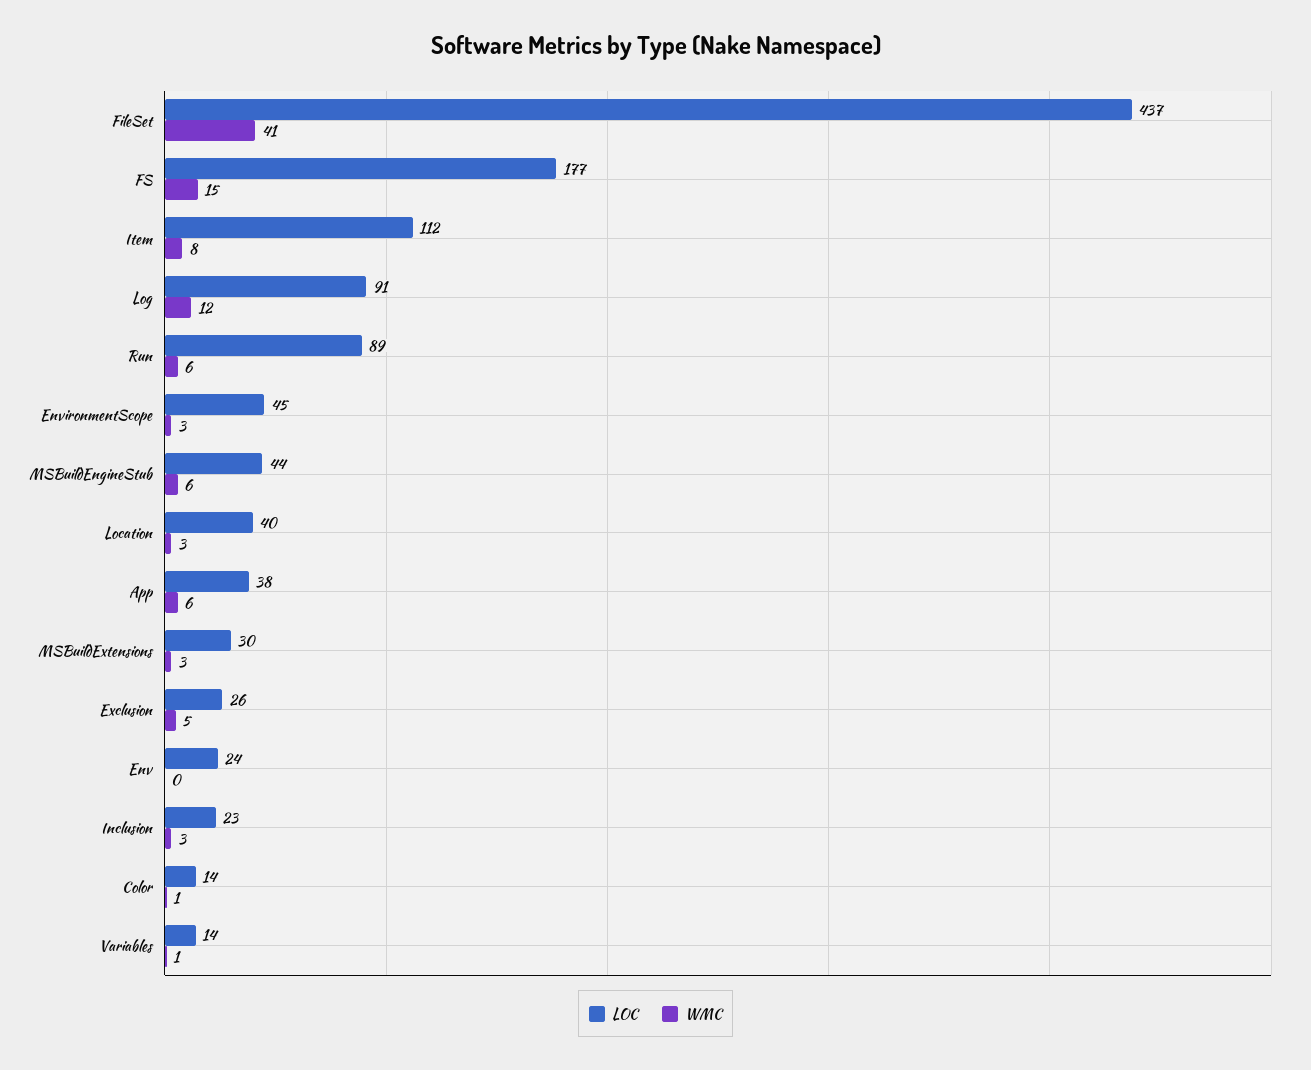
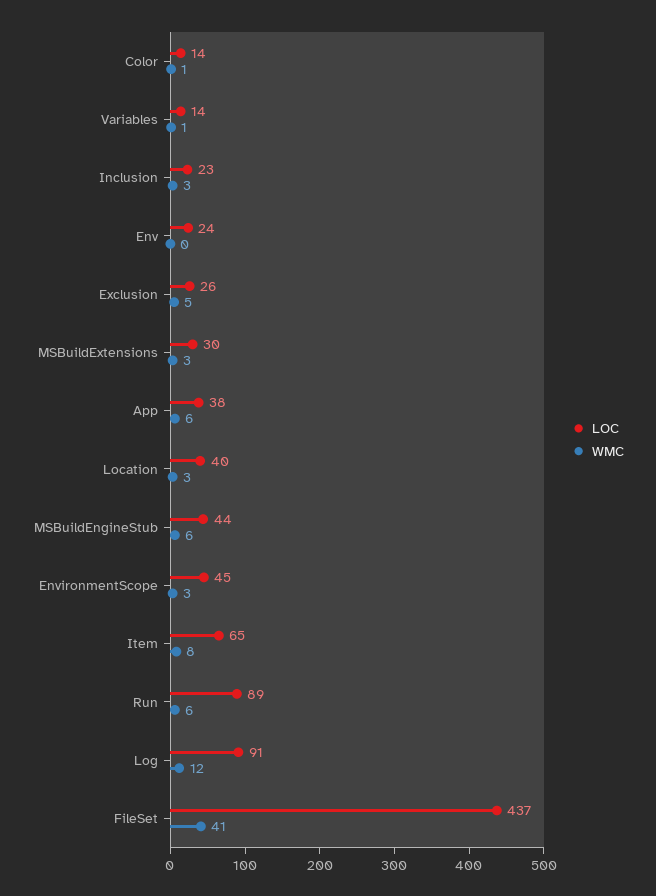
  {
    "LOC": {
      "FileSet": 437,
-     "FS": 177,
-     "Item": 112,
+     "Item": 65,
      "Log": 91,
      "Run": 89,
      "EnvironmentScope": 45,
      "MSBuildEngineStub": 44,
      "Location": 40,
      "App": 38,
      "MSBuildExtensions": 30,
      "Exclusion": 26,
      "Env": 24,
      "Inclusion": 23,
      "Color": 14,
      "Variables": 14
    },
    "WMC": {
      "FileSet": 41,
-     "FS": 15,
      "Item": 8,
      "Log": 12,
      "Run": 6,
      "EnvironmentScope": 3,
      "MSBuildEngineStub": 6,
      "Location": 3,
      "App": 6,
      "MSBuildExtensions": 3,
      "Exclusion": 5,
      "Env": 0,
      "Inclusion": 3,
      "Color": 1,
      "Variables": 1
    }
  }

